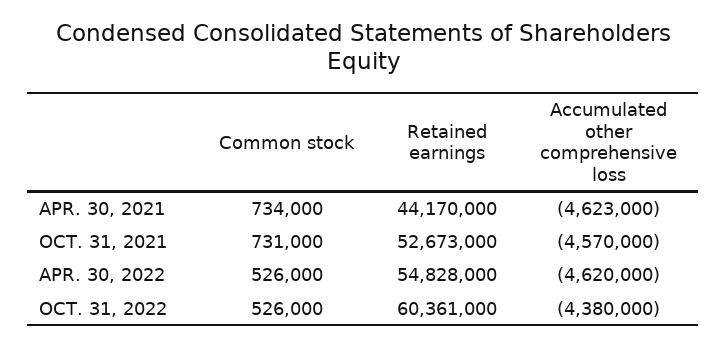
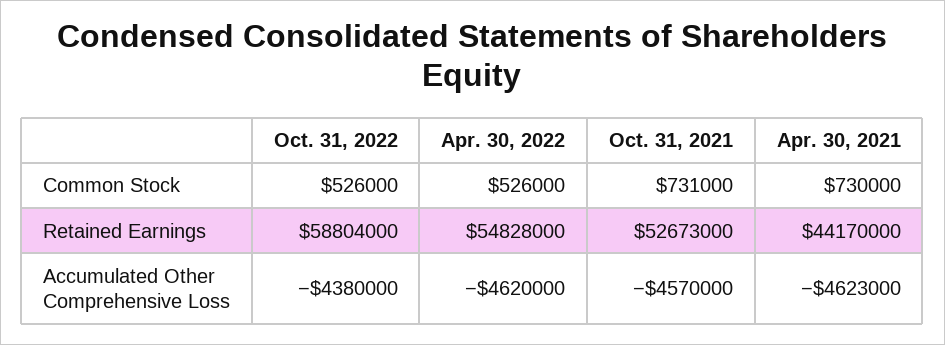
  {
    "Common stock": {
-     "APR. 30, 2021": 734000,
+     "APR. 30, 2021": 730000,
      "OCT. 31, 2021": 731000,
      "APR. 30, 2022": 526000,
      "OCT. 31, 2022": 526000
    },
    "Retained earnings": {
      "APR. 30, 2021": 44170000,
      "OCT. 31, 2021": 52673000,
      "APR. 30, 2022": 54828000,
-     "OCT. 31, 2022": 60361000
+     "OCT. 31, 2022": 58804000
    },
    "Accumulated other comprehensive loss": {
      "APR. 30, 2021": -4623000,
      "OCT. 31, 2021": -4570000,
      "APR. 30, 2022": -4620000,
      "OCT. 31, 2022": -4380000
    }
  }

